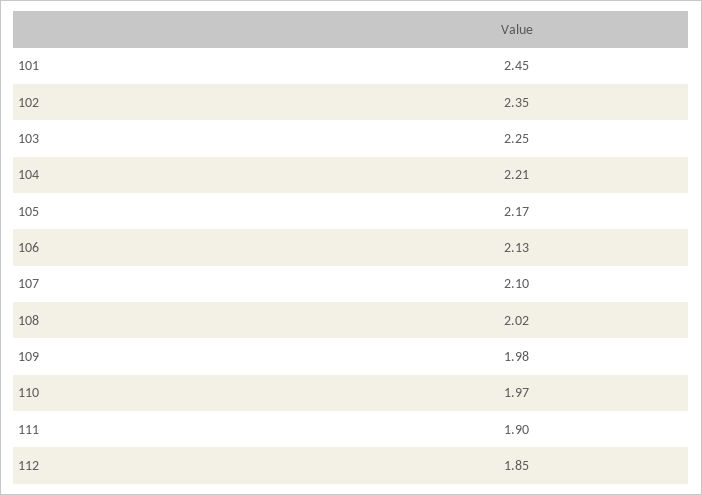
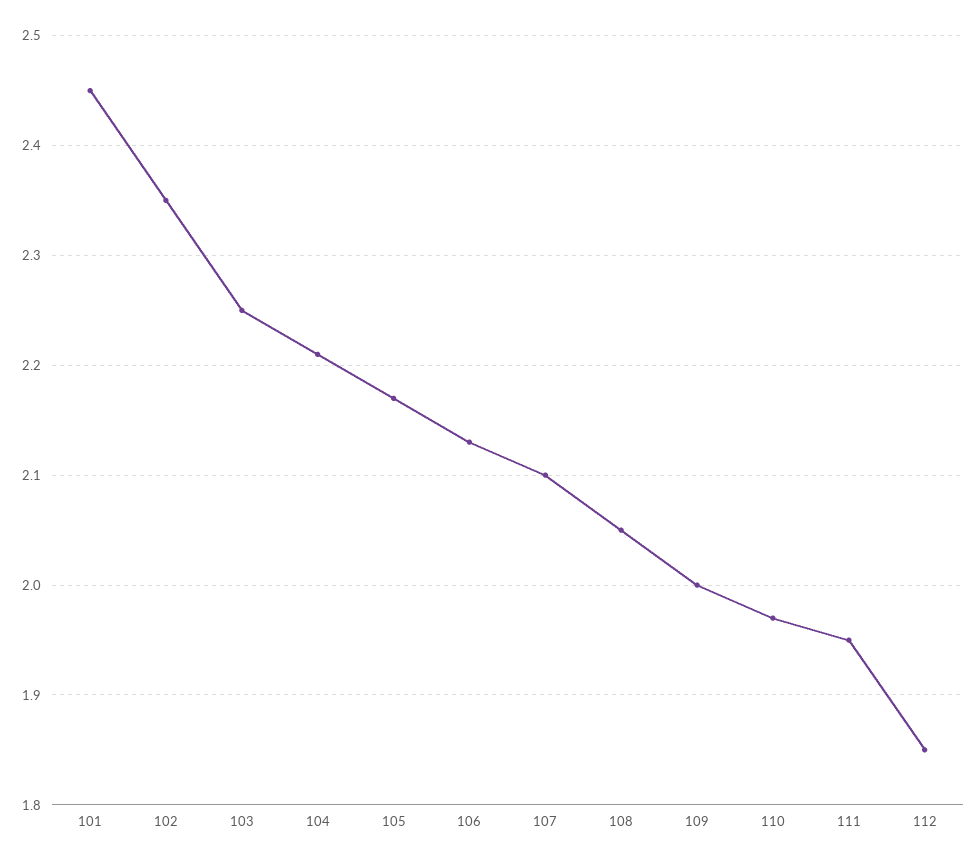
  {
    "101": 2.45,
    "102": 2.35,
    "103": 2.25,
    "104": 2.21,
    "105": 2.17,
    "106": 2.13,
    "107": 2.1,
-   "108": 2.02,
+   "108": 2.05,
-   "109": 1.98,
+   "109": 2,
    "110": 1.97,
-   "111": 1.9,
+   "111": 1.95,
    "112": 1.85
  }

